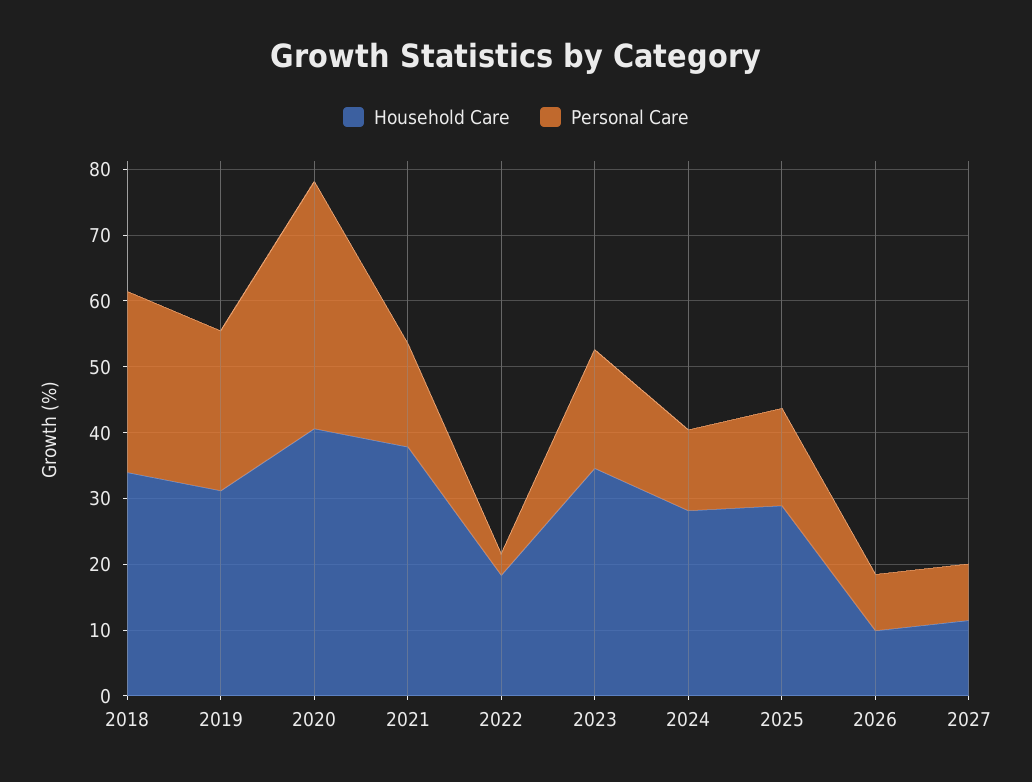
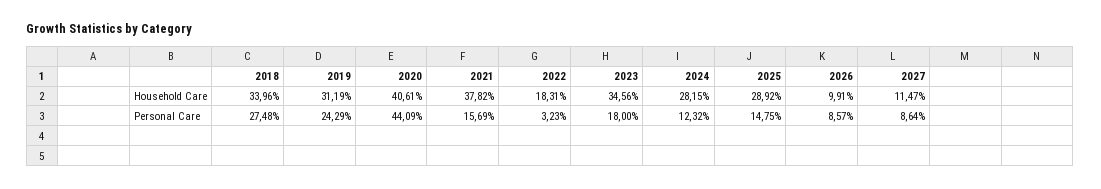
  {
    "Household Care": {
      "2018": 33.96,
      "2019": 31.19,
      "2020": 40.61,
      "2021": 37.82,
      "2022": 18.31,
      "2023": 34.56,
      "2024": 28.15,
      "2025": 28.92,
      "2026": 9.91,
      "2027": 11.47
    },
    "Personal Care": {
      "2018": 27.48,
      "2019": 24.29,
-     "2020": 38,
+     "2020": 44.09,
      "2021": 15.69,
      "2022": 3.23,
      "2023": 18,
      "2024": 12.32,
      "2025": 14.75,
      "2026": 8.57,
      "2027": 8.64
    }
  }

